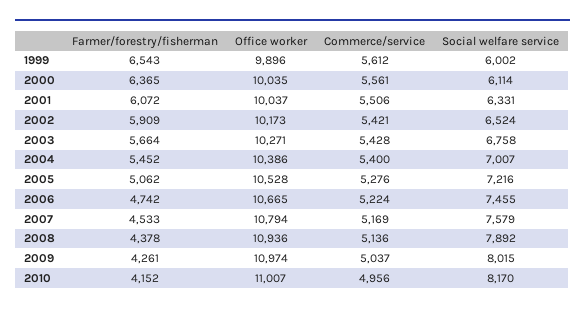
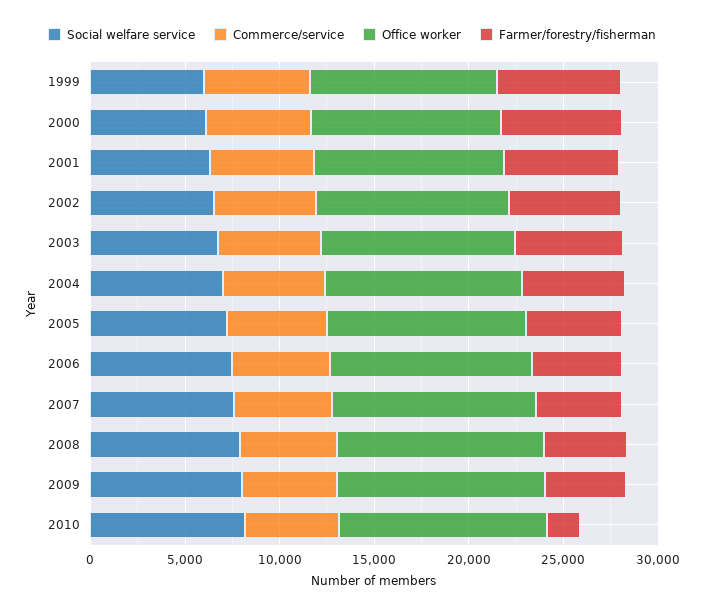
  {
    "Farmer/forestry/fisherman": {
      "1999": 6543,
      "2000": 6365,
      "2001": 6072,
      "2002": 5909,
      "2003": 5664,
      "2004": 5452,
      "2005": 5062,
      "2006": 4742,
      "2007": 4533,
      "2008": 4378,
      "2009": 4261,
-     "2010": 4152
+     "2010": 2000
    },
    "Office worker": {
      "1999": 9896,
      "2000": 10035,
      "2001": 10037,
      "2002": 10173,
      "2003": 10271,
      "2004": 10386,
      "2005": 10528,
      "2006": 10665,
      "2007": 10794,
      "2008": 10936,
      "2009": 10974,
      "2010": 11007
    },
    "Commerce/service": {
      "1999": 5612,
      "2000": 5561,
      "2001": 5506,
      "2002": 5421,
      "2003": 5428,
      "2004": 5400,
      "2005": 5276,
      "2006": 5224,
      "2007": 5169,
      "2008": 5136,
      "2009": 5037,
      "2010": 4956
    },
    "Social welfare service": {
      "1999": 6002,
      "2000": 6114,
      "2001": 6331,
      "2002": 6524,
      "2003": 6758,
      "2004": 7007,
      "2005": 7216,
      "2006": 7455,
      "2007": 7579,
      "2008": 7892,
      "2009": 8015,
      "2010": 8170
    }
  }

